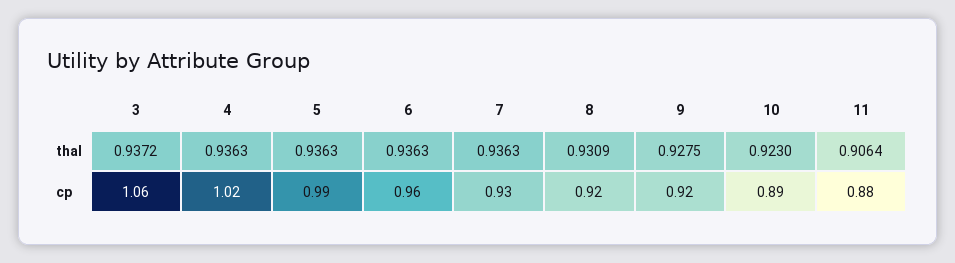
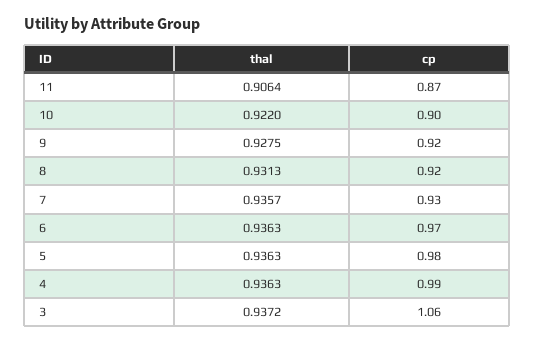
  {
    "3": {
      "thal": 0.9372,
      "cp": 1.06
    },
    "4": {
      "thal": 0.9363,
-     "cp": 1.02
+     "cp": 0.99
    },
    "5": {
      "thal": 0.9363,
-     "cp": 0.99
+     "cp": 0.98
    },
    "6": {
      "thal": 0.9363,
-     "cp": 0.96
+     "cp": 0.97
    },
    "7": {
-     "thal": 0.9363,
+     "thal": 0.9357,
      "cp": 0.93
    },
    "8": {
-     "thal": 0.9309,
+     "thal": 0.9313,
      "cp": 0.92
    },
    "9": {
      "thal": 0.9275,
      "cp": 0.92
    },
    "10": {
-     "thal": 0.923,
+     "thal": 0.922,
-     "cp": 0.89
+     "cp": 0.9
    },
    "11": {
      "thal": 0.9064,
-     "cp": 0.88
+     "cp": 0.87
    }
  }

